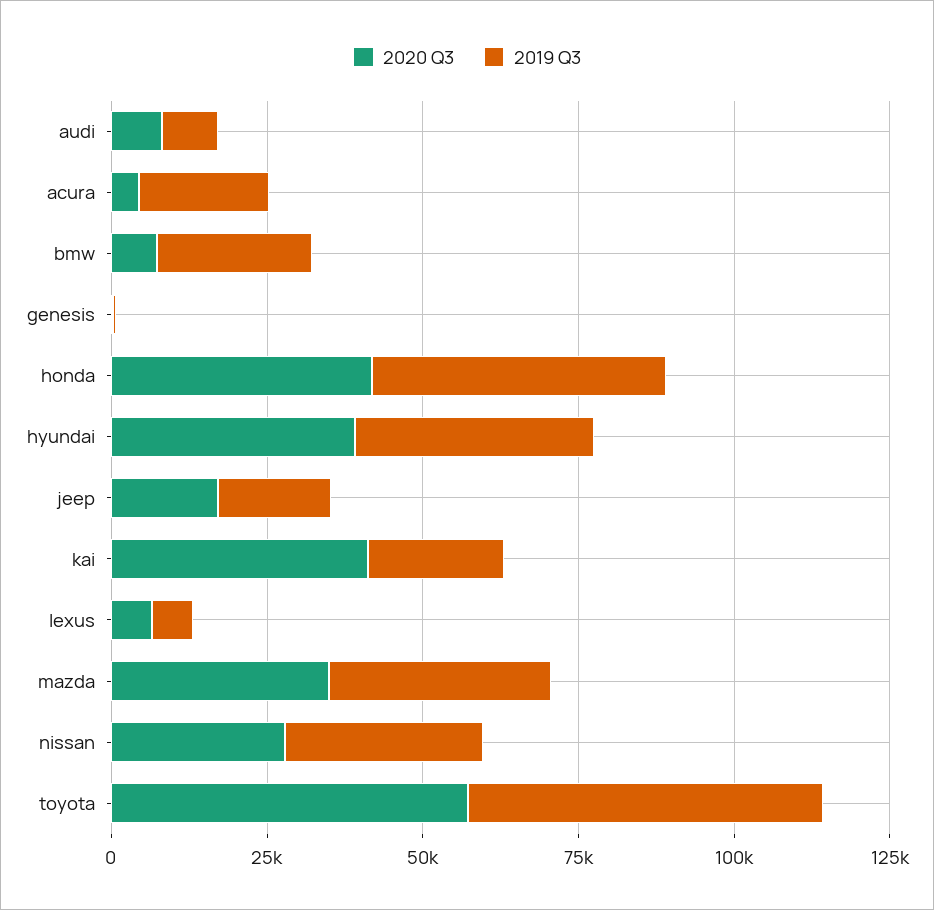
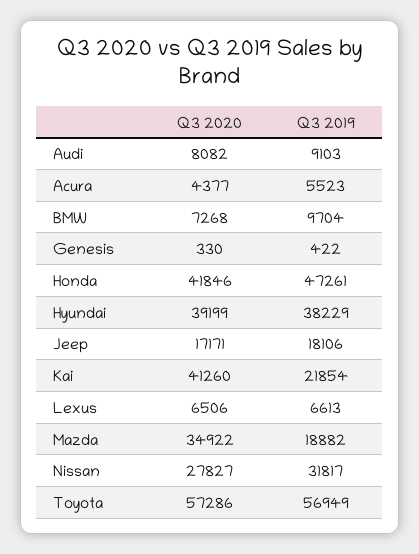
  {
    "2020 Q3": {
      "audi": 8082,
      "acura": 4377,
      "bmw": 7268,
      "genesis": 330,
      "honda": 41846,
      "hyundai": 39199,
      "jeep": 17171,
      "kai": 41260,
      "lexus": 6506,
      "mazda": 34922,
      "nissan": 27827,
      "toyota": 57286
    },
    "2019 Q3": {
      "audi": 9103,
-     "acura": 20000,
+     "acura": 5523,
-     "bmw": 25000,
+     "bmw": 9704,
      "genesis": 422,
      "honda": 47261,
      "hyundai": 38229,
      "jeep": 18106,
      "kai": 21854,
      "lexus": 6613,
-     "mazda": 35000,
+     "mazda": 18882,
      "nissan": 31817,
      "toyota": 56949
    }
  }

